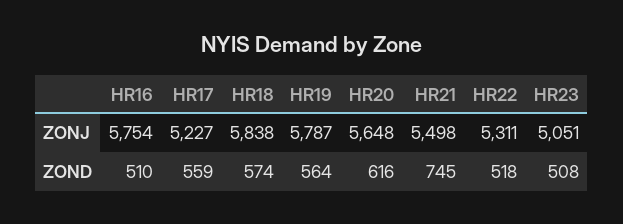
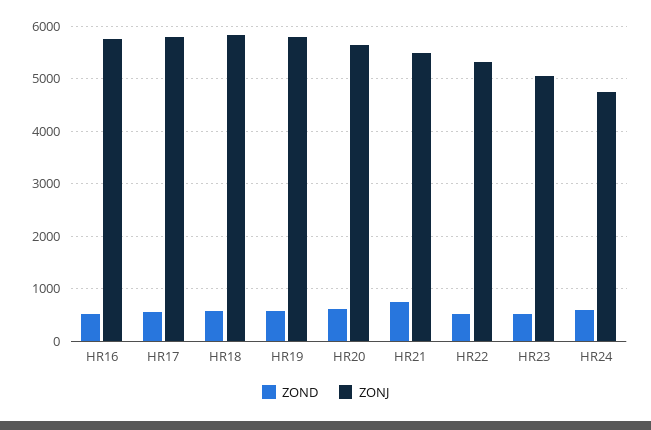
  {
    "ZONJ": {
      "HR16": 5754,
-     "HR17": 5227,
+     "HR17": 5800,
      "HR18": 5838,
      "HR19": 5787,
      "HR20": 5648,
      "HR21": 5498,
      "HR22": 5311,
-     "HR23": 5051
+     "HR23": 5051,
+     "HR24": 4800
    },
    "ZOND": {
      "HR16": 510,
      "HR17": 559,
      "HR18": 574,
      "HR19": 564,
      "HR20": 616,
      "HR21": 745,
      "HR22": 518,
-     "HR23": 508
+     "HR23": 508,
+     "HR24": 600
    }
  }

